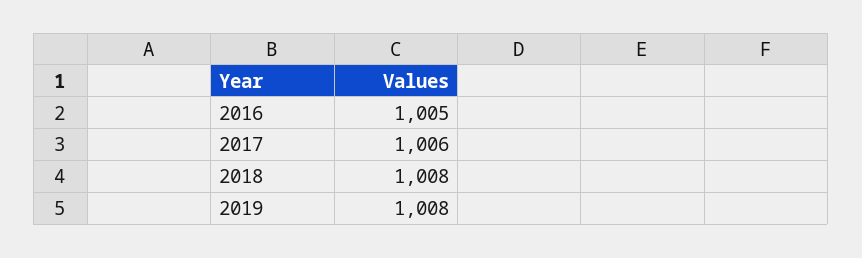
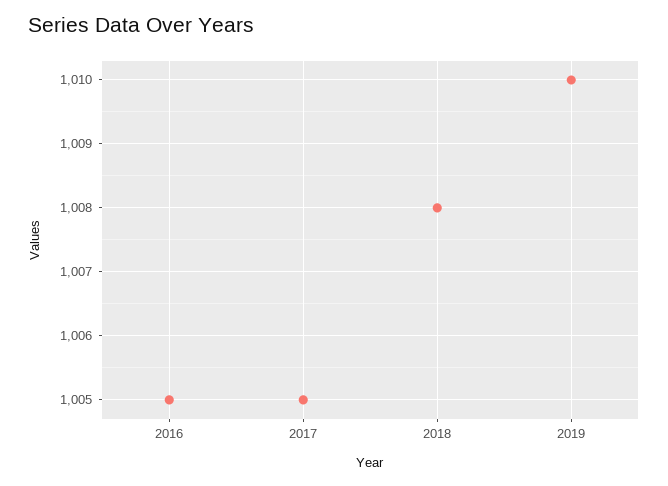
  {
    "2016": 1005,
-   "2017": 1006,
+   "2017": 1005,
    "2018": 1008,
-   "2019": 1008
+   "2019": 1010
  }

